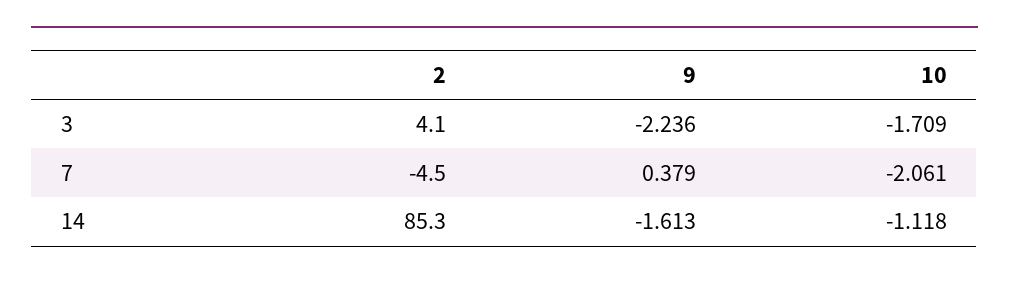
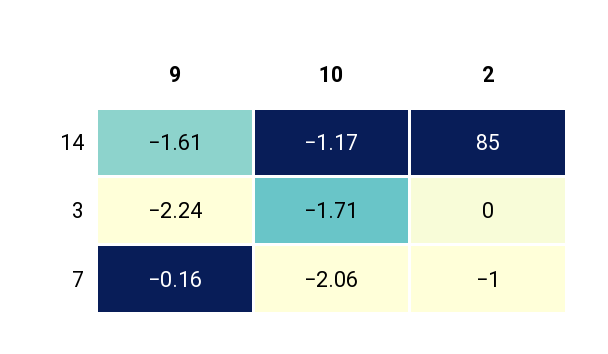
  {
    "2": {
-     "3": 4.1,
+     "3": 0,
-     "7": -4.5,
+     "7": -1,
      "14": 85.3
    },
    "9": {
      "3": -2.236,
-     "7": 0.379,
+     "7": -0.16,
      "14": -1.613
    },
    "10": {
      "3": -1.709,
      "7": -2.061,
-     "14": -1.118
+     "14": -1.17
    }
  }

